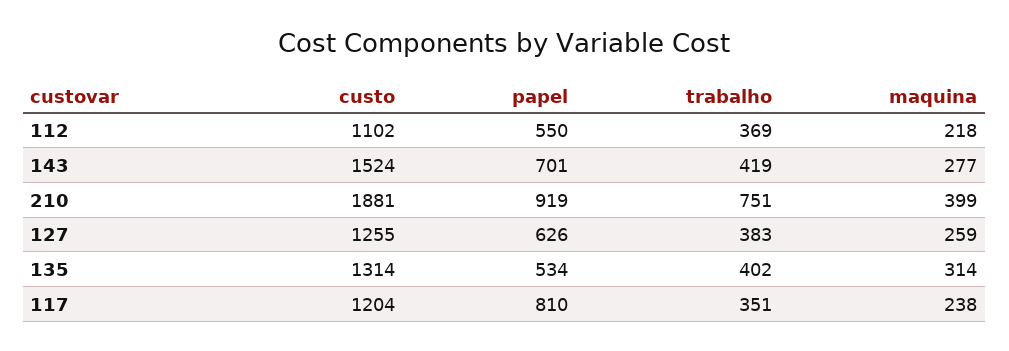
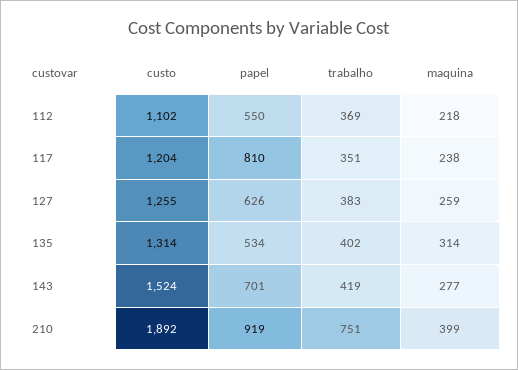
  {
    "custo": {
      "112": 1102,
      "143": 1524,
-     "210": 1881,
+     "210": 1892,
      "127": 1255,
      "135": 1314,
      "117": 1204
    },
    "papel": {
      "112": 550,
      "143": 701,
      "210": 919,
      "127": 626,
      "135": 534,
      "117": 810
    },
    "trabalho": {
      "112": 369,
      "143": 419,
      "210": 751,
      "127": 383,
      "135": 402,
      "117": 351
    },
    "maquina": {
      "112": 218,
      "143": 277,
      "210": 399,
      "127": 259,
      "135": 314,
      "117": 238
    }
  }

